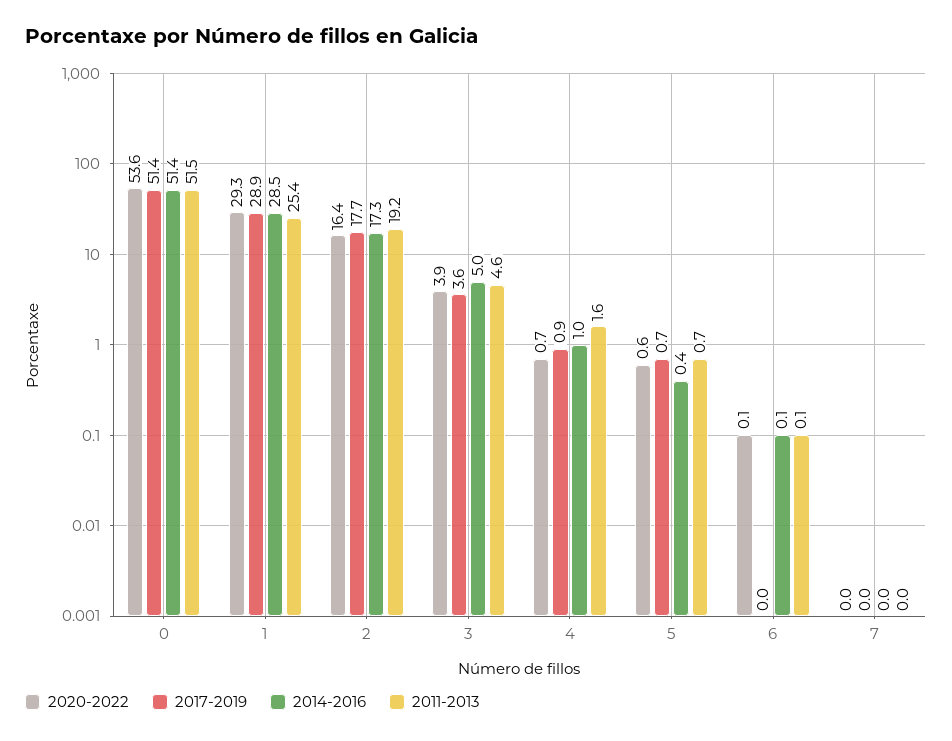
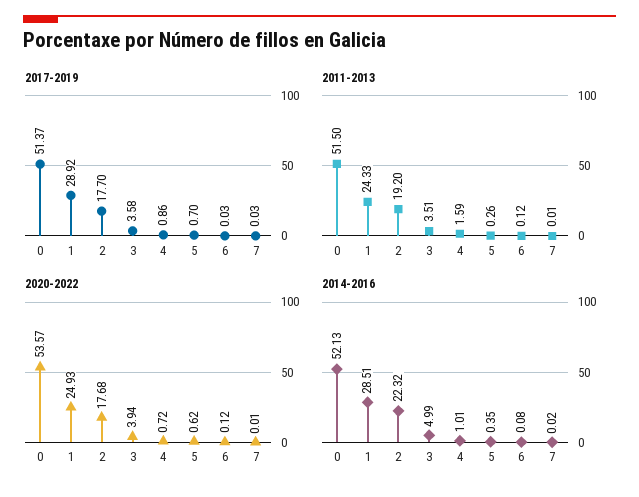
  {
    "2020-2022": {
      "0": 53.57,
-     "1": 29.3,
+     "1": 24.93,
-     "2": 16.4,
+     "2": 17.68,
      "3": 3.94,
      "4": 0.72,
      "5": 0.62,
      "6": 0.12,
      "7": 0.01
    },
    "2017-2019": {
      "0": 51.37,
      "1": 28.92,
      "2": 17.7,
      "3": 3.58,
      "4": 0.86,
      "5": 0.7,
      "6": 0.03,
      "7": 0.03
    },
    "2014-2016": {
-     "0": 51.4,
+     "0": 52.13,
      "1": 28.51,
-     "2": 17.3,
+     "2": 22.32,
      "3": 4.99,
      "4": 1.01,
      "5": 0.35,
      "6": 0.08,
      "7": 0.02
    },
    "2011-2013": {
      "0": 51.5,
-     "1": 25.4,
+     "1": 24.33,
      "2": 19.2,
-     "3": 4.6,
+     "3": 3.51,
      "4": 1.59,
-     "5": 0.7,
+     "5": 0.26,
      "6": 0.12,
      "7": 0.01
    }
  }

